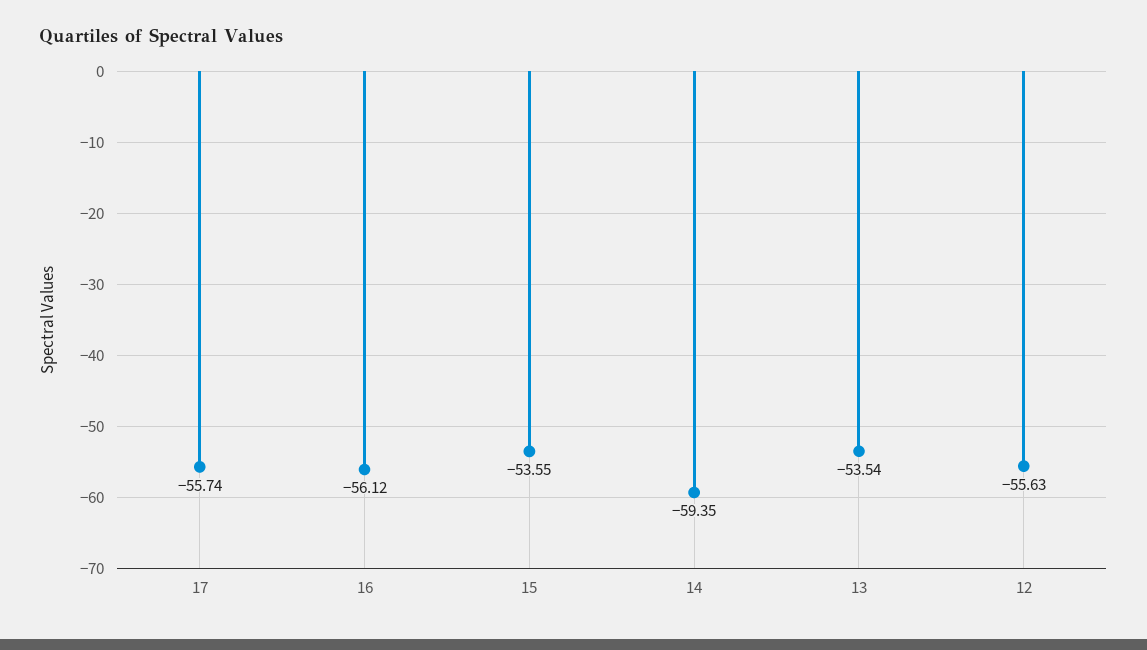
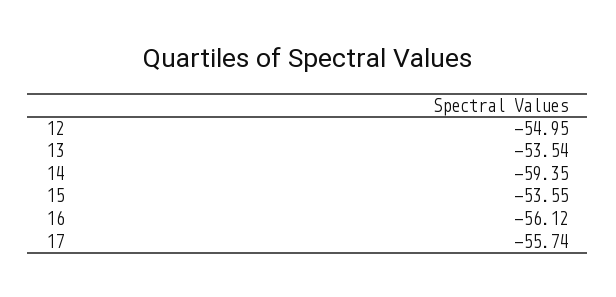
  {
    "17": -55.74,
    "16": -56.12,
    "15": -53.55,
    "14": -59.35,
    "13": -53.54,
-   "12": -55.63
+   "12": -54.95
  }

